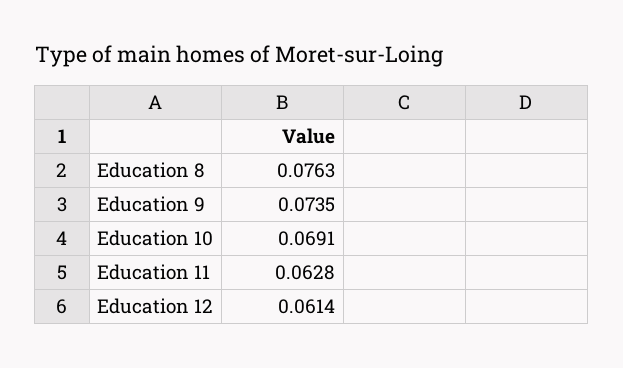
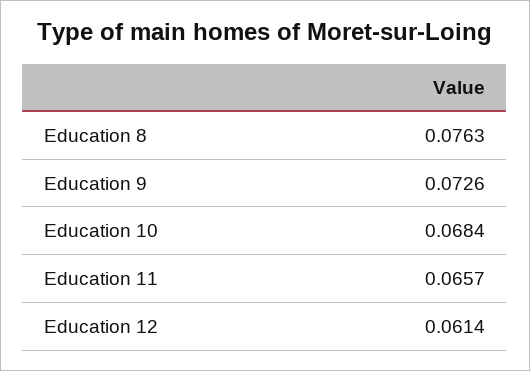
  {
    "Education 8": 0.0763,
-   "Education 9": 0.0735,
+   "Education 9": 0.0726,
-   "Education 10": 0.0691,
+   "Education 10": 0.0684,
-   "Education 11": 0.0628,
+   "Education 11": 0.0657,
    "Education 12": 0.0614
  }

